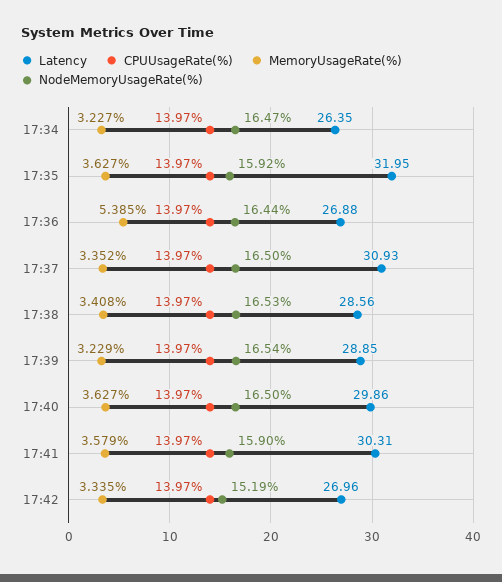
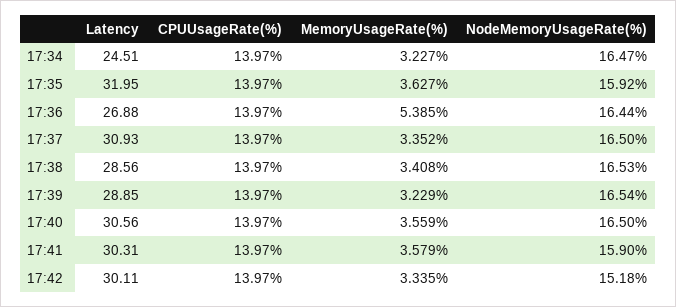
  {
    "Latency": {
-     "17:34": 26.35,
+     "17:34": 24.51,
      "17:35": 31.95,
      "17:36": 26.88,
      "17:37": 30.93,
      "17:38": 28.56,
      "17:39": 28.85,
-     "17:40": 29.86,
+     "17:40": 30.56,
      "17:41": 30.31,
-     "17:42": 26.96
+     "17:42": 30.11
    },
    "CPUUsageRate(%)": {
      "17:34": 13.97,
      "17:35": 13.97,
      "17:36": 13.97,
      "17:37": 13.97,
      "17:38": 13.97,
      "17:39": 13.97,
      "17:40": 13.97,
      "17:41": 13.97,
      "17:42": 13.97
    },
    "MemoryUsageRate(%)": {
      "17:34": 3.227,
      "17:35": 3.627,
      "17:36": 5.385,
      "17:37": 3.352,
      "17:38": 3.408,
      "17:39": 3.229,
-     "17:40": 3.627,
+     "17:40": 3.559,
      "17:41": 3.579,
      "17:42": 3.335
    },
    "NodeMemoryUsageRate(%)": {
      "17:34": 16.47,
      "17:35": 15.92,
      "17:36": 16.44,
      "17:37": 16.5,
      "17:38": 16.53,
      "17:39": 16.54,
      "17:40": 16.5,
      "17:41": 15.9,
-     "17:42": 15.19
+     "17:42": 15.18
    }
  }

